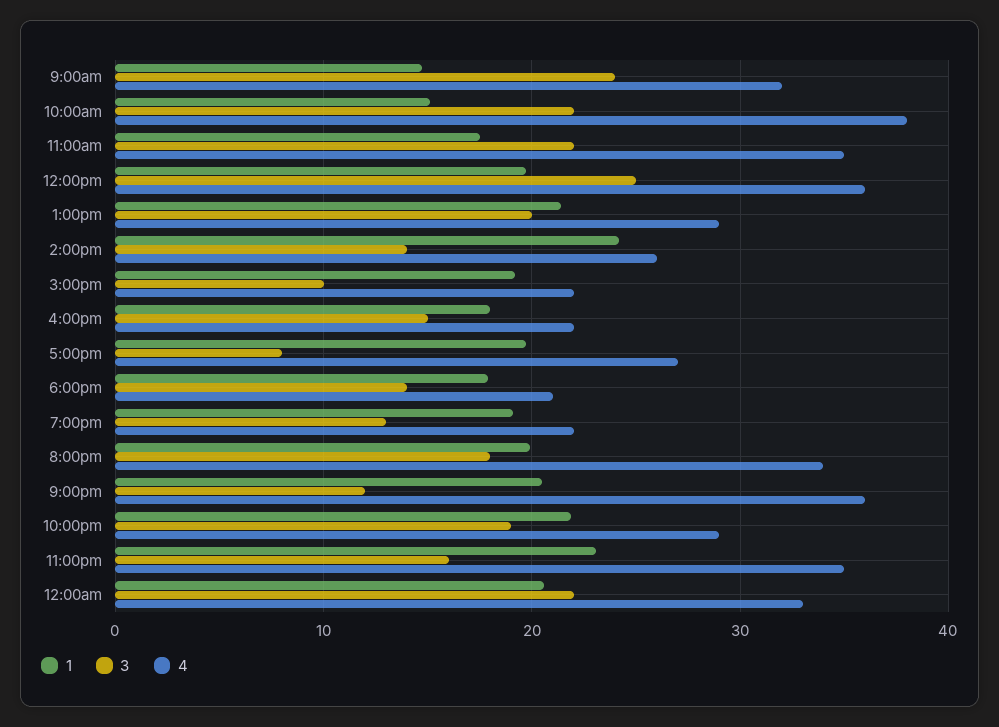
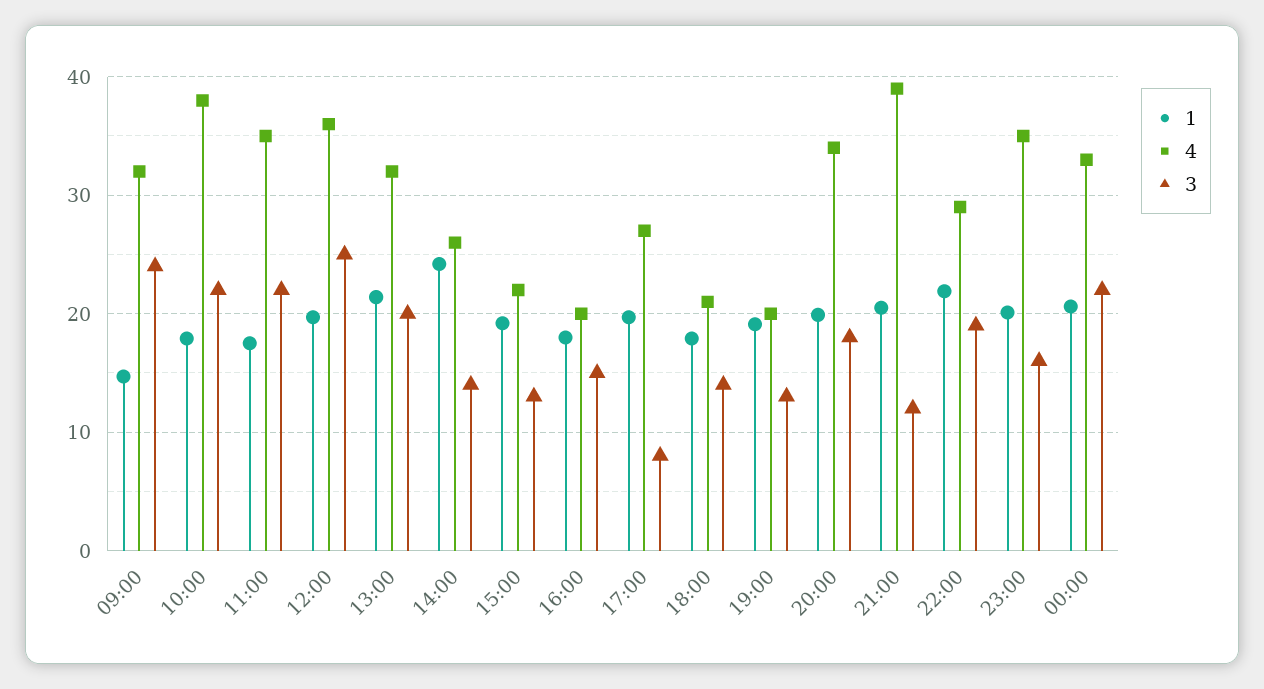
  {
    "1": {
      "9:00am": 15,
-     "10:00am": 15,
+     "10:00am": 18,
      "11:00am": 18,
      "12:00pm": 20,
      "1:00pm": 21,
      "2:00pm": 24,
      "3:00pm": 19,
      "4:00pm": 18,
      "5:00pm": 20,
      "6:00pm": 18,
      "7:00pm": 19,
      "8:00pm": 20,
      "9:00pm": 21,
      "10:00pm": 22,
-     "11:00pm": 23,
+     "11:00pm": 20,
      "12:00am": 21
    },
    "3": {
      "9:00am": 24,
      "10:00am": 22,
      "11:00am": 22,
      "12:00pm": 25,
      "1:00pm": 20,
      "2:00pm": 14,
-     "3:00pm": 10,
+     "3:00pm": 13,
      "4:00pm": 15,
      "5:00pm": 8,
      "6:00pm": 14,
      "7:00pm": 13,
      "8:00pm": 18,
      "9:00pm": 12,
      "10:00pm": 19,
      "11:00pm": 16,
      "12:00am": 22
    },
    "4": {
      "9:00am": 32,
      "10:00am": 38,
      "11:00am": 35,
      "12:00pm": 36,
-     "1:00pm": 29,
+     "1:00pm": 32,
      "2:00pm": 26,
      "3:00pm": 22,
-     "4:00pm": 22,
+     "4:00pm": 20,
      "5:00pm": 27,
      "6:00pm": 21,
-     "7:00pm": 22,
+     "7:00pm": 20,
      "8:00pm": 34,
-     "9:00pm": 36,
+     "9:00pm": 39,
      "10:00pm": 29,
      "11:00pm": 35,
      "12:00am": 33
    }
  }

